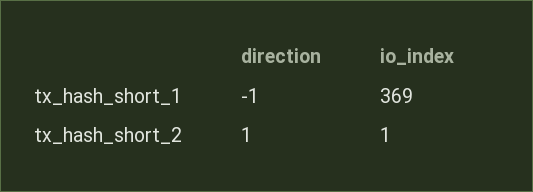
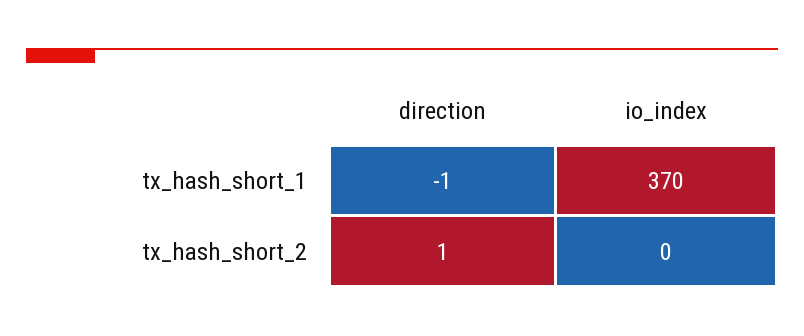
  {
    "direction": {
      "tx_hash_short_1": -1,
      "tx_hash_short_2": 1
    },
    "io_index": {
-     "tx_hash_short_1": 369,
+     "tx_hash_short_1": 370,
-     "tx_hash_short_2": 1
+     "tx_hash_short_2": 0
    }
  }

